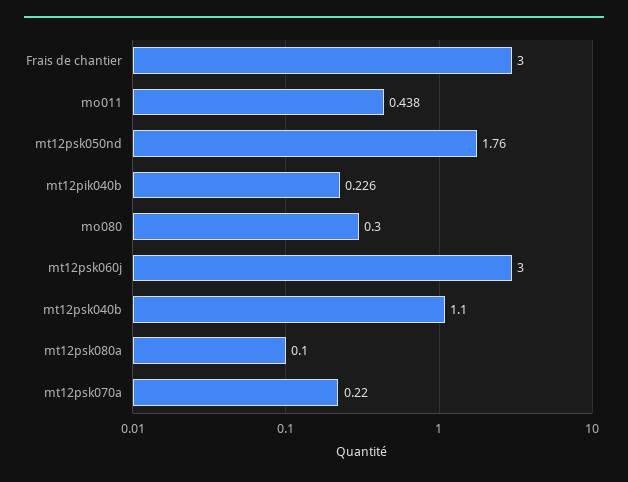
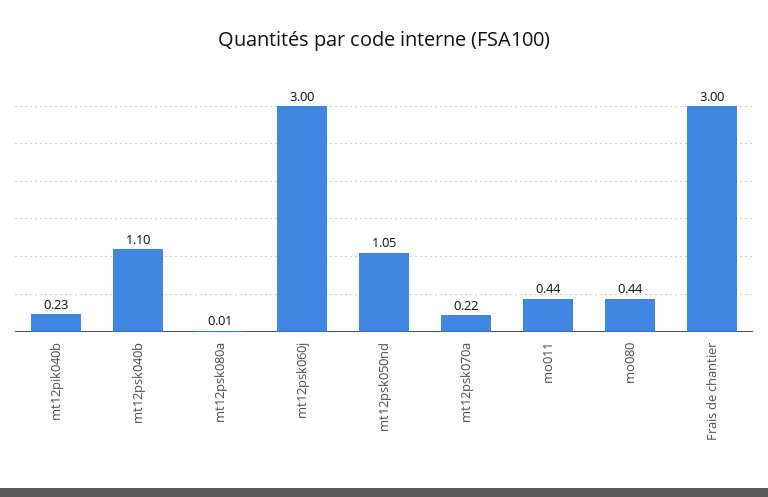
  {
    "Frais de chantier": 3,
    "mo011": 0.438,
-   "mt12psk050nd": 1.76,
+   "mt12psk050nd": 1.05,
    "mt12pik040b": 0.226,
-   "mo080": 0.3,
+   "mo080": 0.44,
    "mt12psk060j": 3,
    "mt12psk040b": 1.1,
-   "mt12psk080a": 0.1,
+   "mt12psk080a": 0.01,
    "mt12psk070a": 0.22
  }

